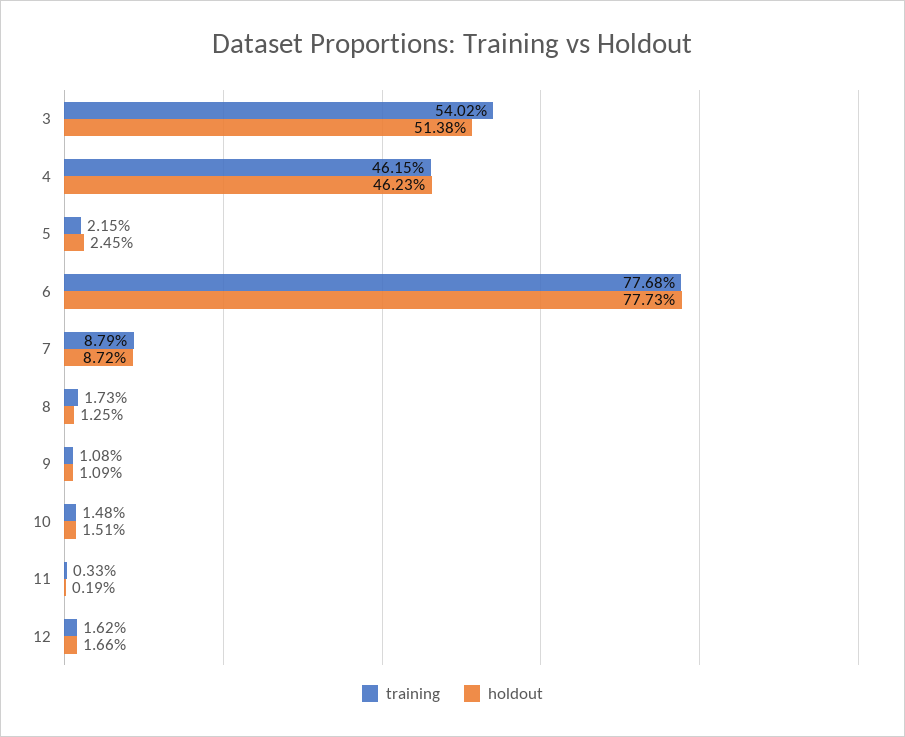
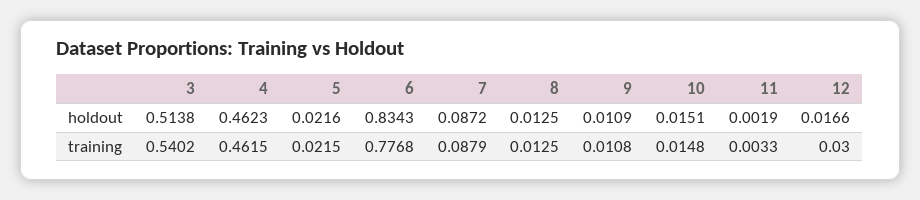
  {
    "training": {
      "3": 0.5402,
      "4": 0.4615,
      "5": 0.0215,
      "6": 0.7768,
      "7": 0.0879,
-     "8": 0.0173,
+     "8": 0.0125,
      "9": 0.0108,
      "10": 0.0148,
      "11": 0.0033,
-     "12": 0.0162
+     "12": 0.03
    },
    "holdout": {
      "3": 0.5138,
      "4": 0.4623,
-     "5": 0.0245,
+     "5": 0.0216,
-     "6": 0.7773,
+     "6": 0.8343,
      "7": 0.0872,
      "8": 0.0125,
      "9": 0.0109,
      "10": 0.0151,
      "11": 0.0019,
      "12": 0.0166
    }
  }

